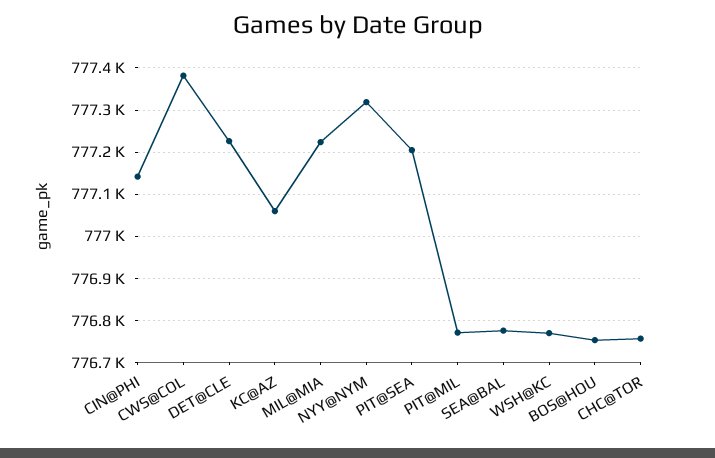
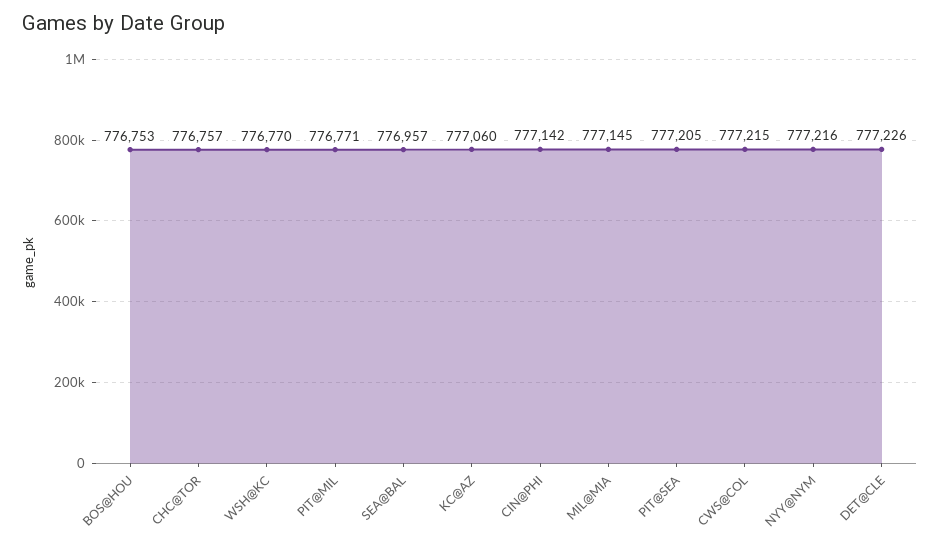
  {
    "CIN@PHI": 777142,
-   "CWS@COL": 777380,
+   "CWS@COL": 777215,
    "DET@CLE": 777226,
    "KC@AZ": 777060,
-   "MIL@MIA": 777220,
+   "MIL@MIA": 777145,
-   "NYY@NYM": 777320,
+   "NYY@NYM": 777216,
    "PIT@SEA": 777205,
    "PIT@MIL": 776771,
-   "SEA@BAL": 776780,
+   "SEA@BAL": 776957,
    "WSH@KC": 776770,
    "BOS@HOU": 776753,
    "CHC@TOR": 776757
  }

